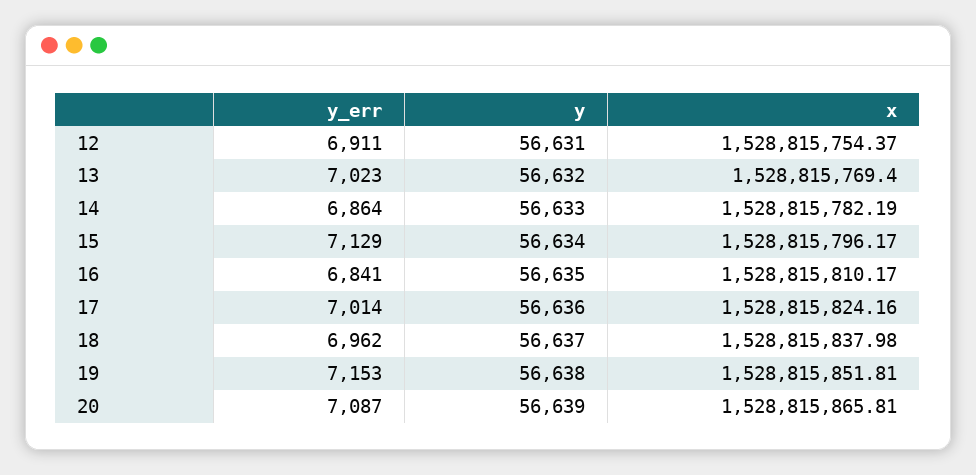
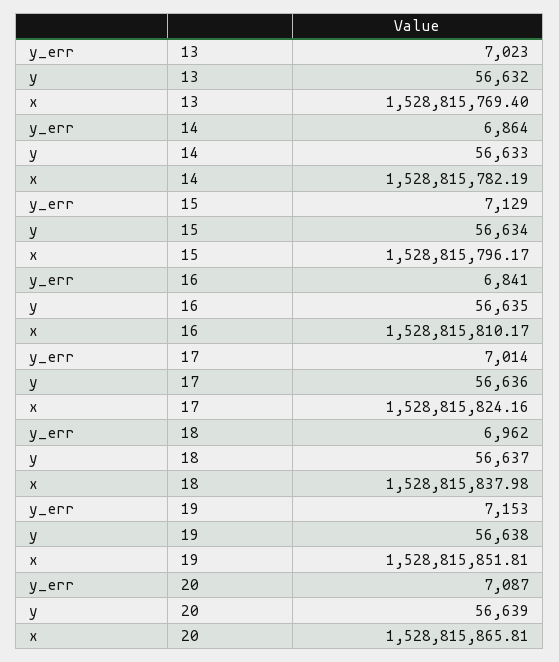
  {
    "y_err": {
-     "12": 6911,
      "13": 7023,
      "14": 6864,
      "15": 7129,
      "16": 6841,
      "17": 7014,
      "18": 6962,
      "19": 7153,
      "20": 7087
    },
    "y": {
-     "12": 56631,
      "13": 56632,
      "14": 56633,
      "15": 56634,
      "16": 56635,
      "17": 56636,
      "18": 56637,
      "19": 56638,
      "20": 56639
    },
    "x": {
-     "12": 1528815754.37,
      "13": 1528815769.4,
      "14": 1528815782.19,
      "15": 1528815796.17,
      "16": 1528815810.17,
      "17": 1528815824.16,
      "18": 1528815837.98,
      "19": 1528815851.81,
      "20": 1528815865.81
    }
  }

